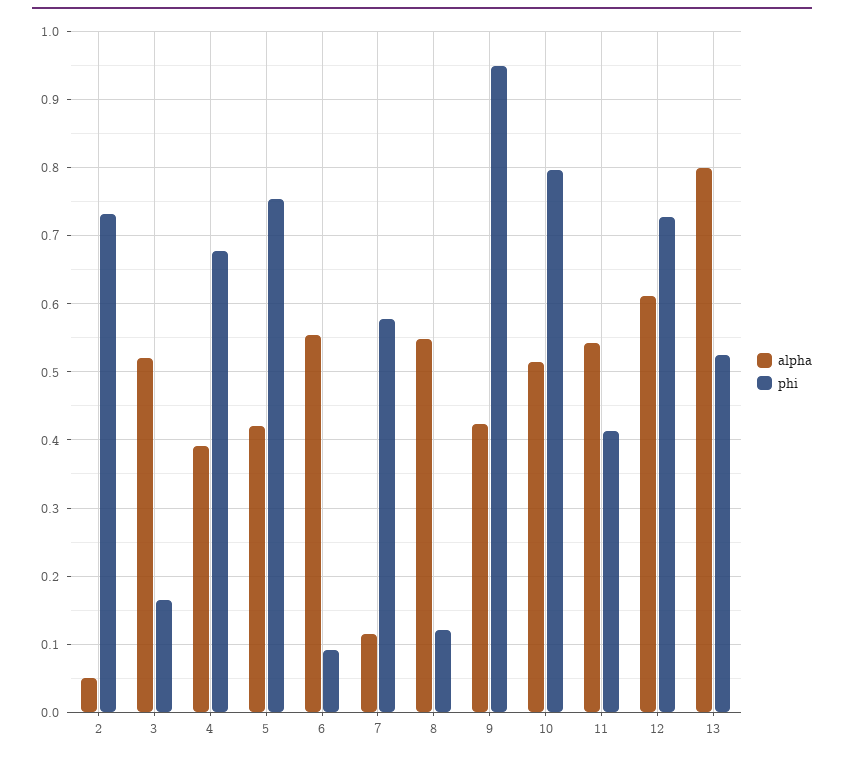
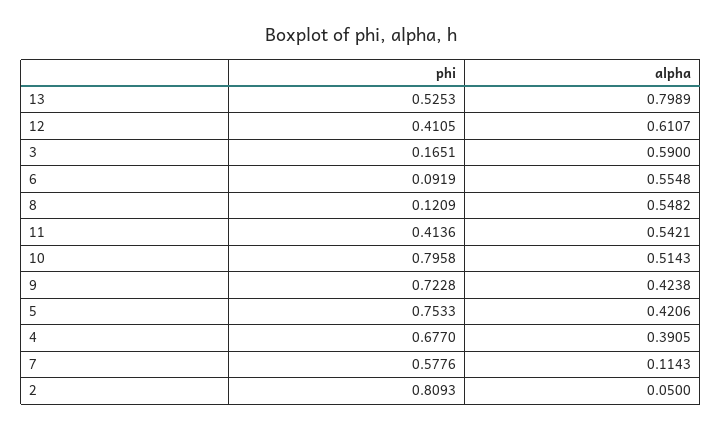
  {
    "alpha": {
      "2": 0.05,
-     "3": 0.52,
+     "3": 0.59,
      "4": 0.3905,
      "5": 0.4206,
      "6": 0.5548,
      "7": 0.1143,
      "8": 0.5482,
      "9": 0.4238,
      "10": 0.5143,
      "11": 0.5421,
      "12": 0.6107,
      "13": 0.7989
    },
    "phi": {
-     "2": 0.73,
+     "2": 0.8093,
      "3": 0.1651,
      "4": 0.677,
      "5": 0.7533,
      "6": 0.0919,
      "7": 0.5776,
      "8": 0.1209,
-     "9": 0.95,
+     "9": 0.7228,
      "10": 0.7958,
      "11": 0.4136,
-     "12": 0.73,
+     "12": 0.4105,
      "13": 0.5253
    }
  }

